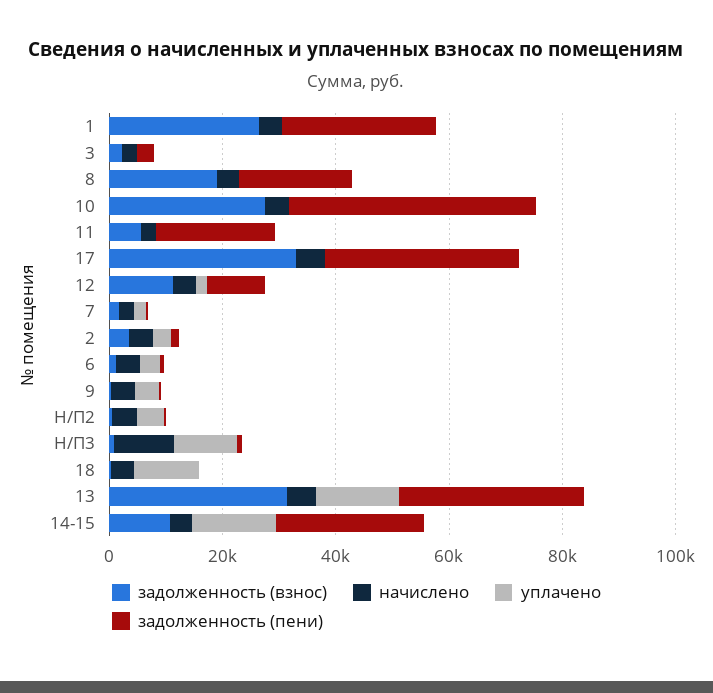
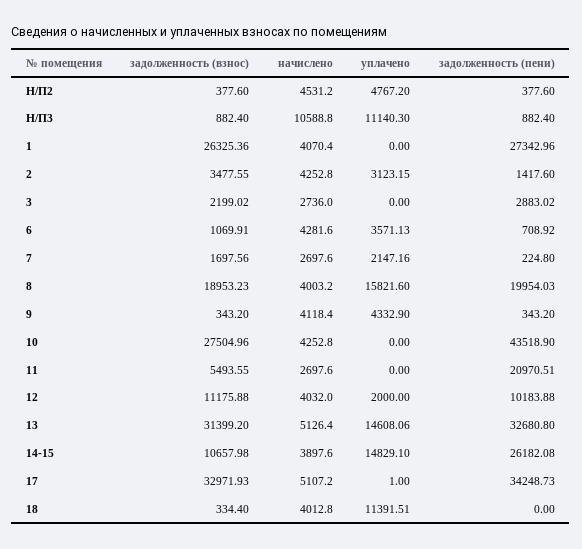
  {
    "задолженность (взнос)": {
      "1": 26325.36,
      "3": 2199.02,
      "8": 18953.23,
      "10": 27504.96,
      "11": 5493.55,
      "17": 32971.93,
      "12": 11175.88,
      "7": 1697.56,
      "2": 3477.55,
      "6": 1069.91,
      "9": 343.2,
      "Н/П2": 377.6,
      "Н/П3": 882.4,
      "18": 334.4,
      "13": 31399.2,
      "14-15": 10657.98
    },
    "начислено": {
      "1": 4070.4,
      "3": 2736,
      "8": 4003.2,
      "10": 4252.8,
      "11": 2697.6,
      "17": 5107.2,
      "12": 4032,
      "7": 2697.6,
      "2": 4252.8,
      "6": 4281.6,
      "9": 4118.4,
      "Н/П2": 4531.2,
      "Н/П3": 10588.8,
      "18": 4012.8,
      "13": 5126.4,
      "14-15": 3897.6
    },
    "уплачено": {
      "1": 0,
      "3": 0,
-     "8": 0,
+     "8": 15821.6,
      "10": 0,
      "11": 0,
      "17": 1,
      "12": 2000,
      "7": 2147.16,
      "2": 3123.15,
      "6": 3571.13,
      "9": 4332.9,
      "Н/П2": 4767.2,
      "Н/П3": 11140.3,
      "18": 11391.51,
      "13": 14608.06,
      "14-15": 14829.1
    },
    "задолженность (пени)": {
      "1": 27342.96,
      "3": 2883.02,
      "8": 19954.03,
      "10": 43518.9,
      "11": 20970.51,
      "17": 34248.73,
      "12": 10183.88,
      "7": 224.8,
      "2": 1417.6,
      "6": 708.92,
      "9": 343.2,
      "Н/П2": 377.6,
      "Н/П3": 882.4,
      "18": 0,
      "13": 32680.8,
      "14-15": 26182.08
    }
  }

